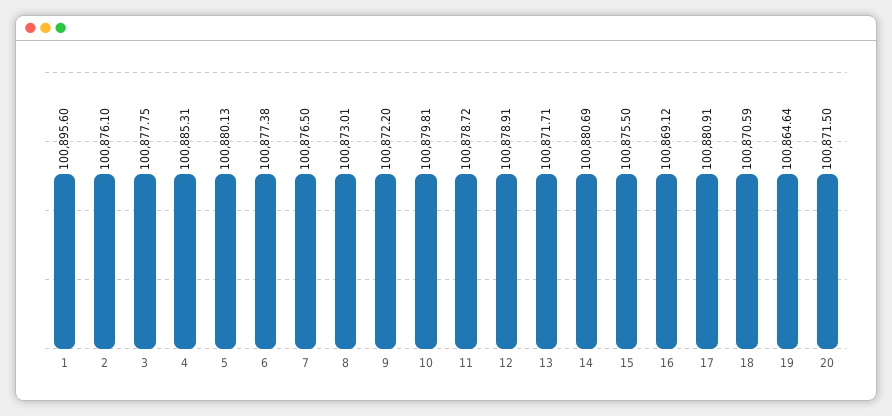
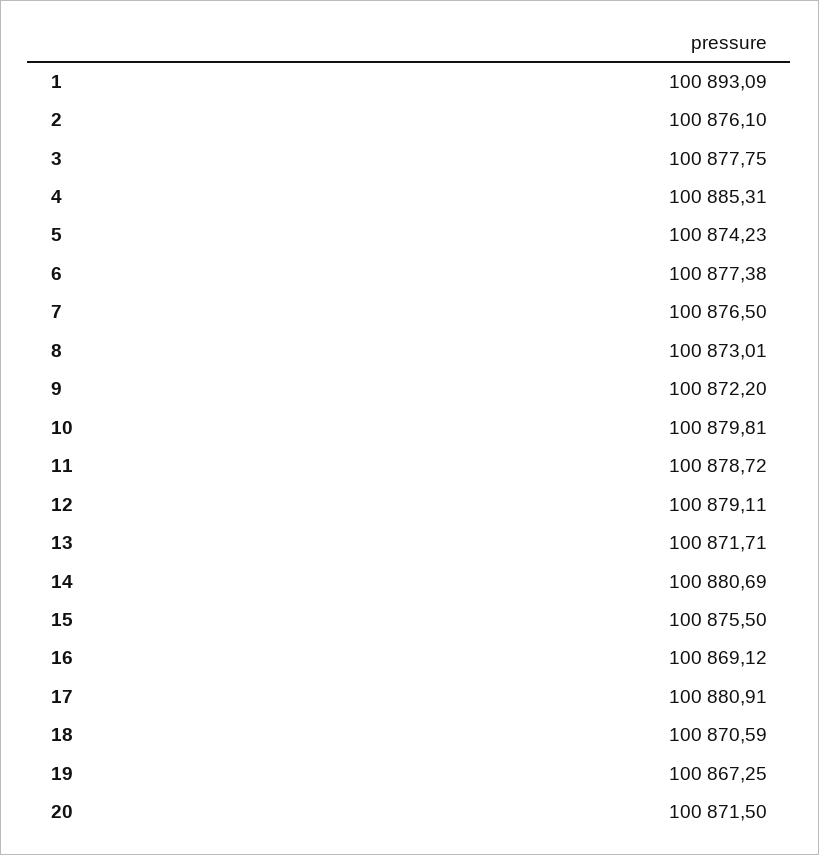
  {
-   "1": 100895.6,
+   "1": 100893.09,
    "2": 100876.1,
    "3": 100877.75,
    "4": 100885.31,
-   "5": 100880.13,
+   "5": 100874.23,
    "6": 100877.38,
    "7": 100876.5,
    "8": 100873.01,
    "9": 100872.2,
    "10": 100879.81,
    "11": 100878.72,
-   "12": 100878.91,
+   "12": 100879.11,
    "13": 100871.71,
    "14": 100880.69,
    "15": 100875.5,
    "16": 100869.12,
    "17": 100880.91,
    "18": 100870.59,
-   "19": 100864.64,
+   "19": 100867.25,
    "20": 100871.5
  }

